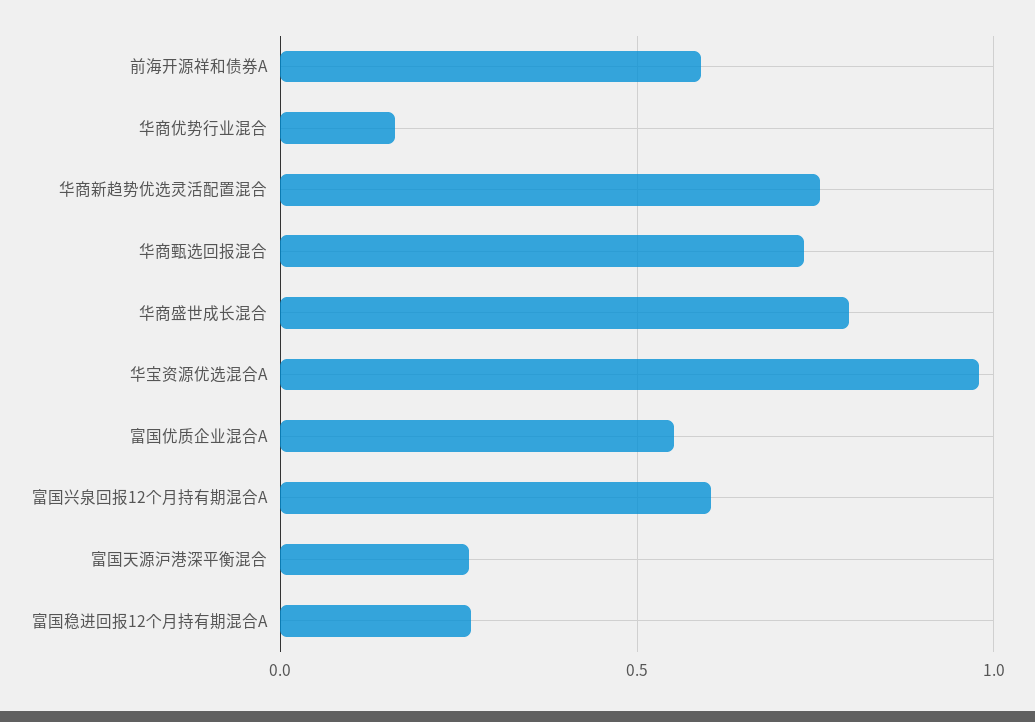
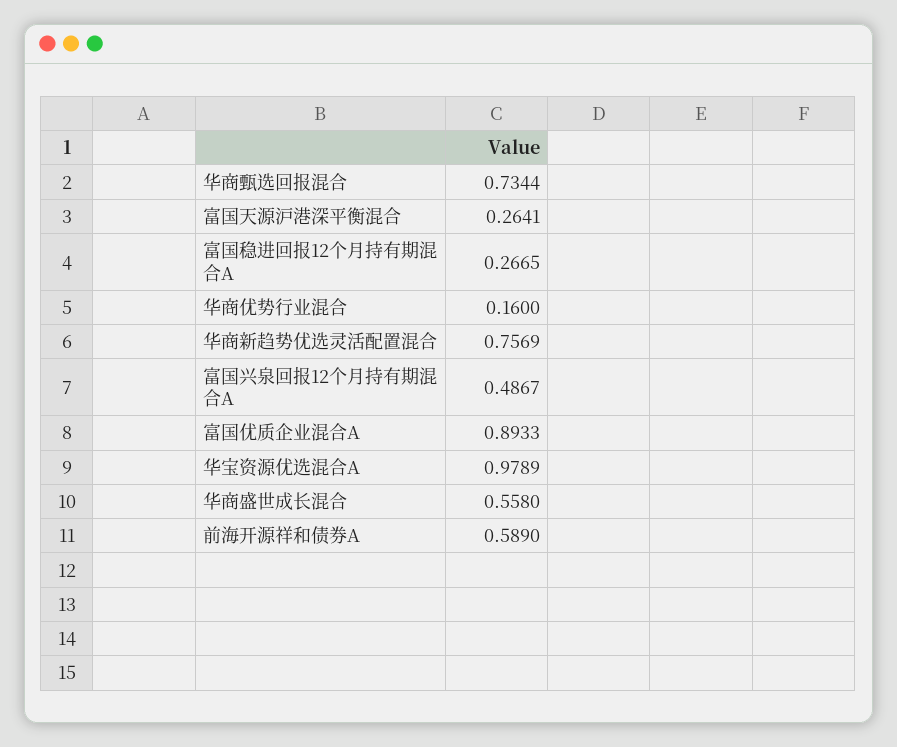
  {
    "前海开源祥和债券A": 0.589,
    "华商优势行业混合": 0.16,
    "华商新趋势优选灵活配置混合": 0.7569,
    "华商甄选回报混合": 0.7344,
-   "华商盛世成长混合": 0.8,
+   "华商盛世成长混合": 0.558,
    "华宝资源优选混合A": 0.9789,
-   "富国优质企业混合A": 0.55,
+   "富国优质企业混合A": 0.8933,
-   "富国兴泉回报12个月持有期混合A": 0.6,
+   "富国兴泉回报12个月持有期混合A": 0.4867,
    "富国天源沪港深平衡混合": 0.2641,
    "富国稳进回报12个月持有期混合A": 0.2665
  }

